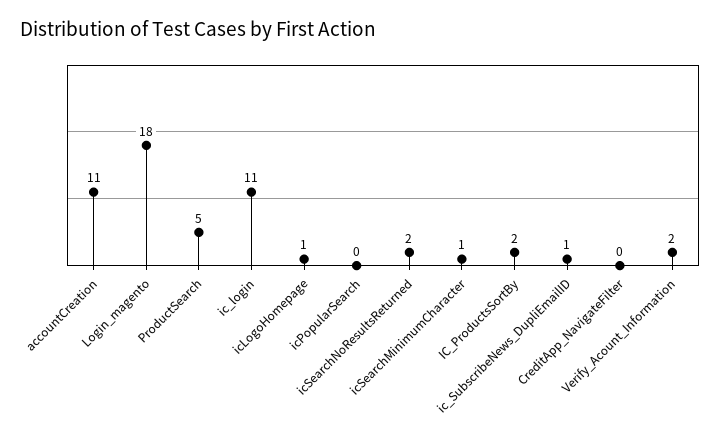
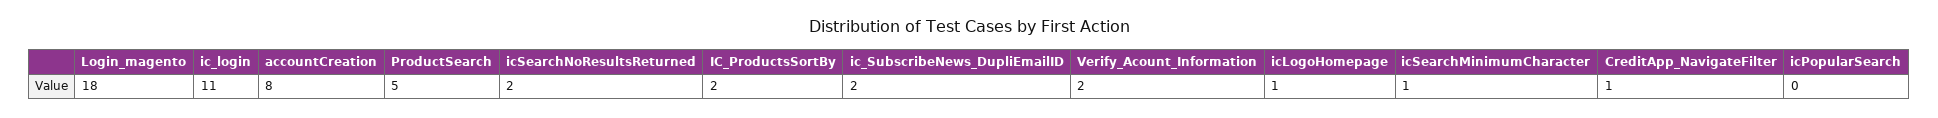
  {
-   "accountCreation": 11,
+   "accountCreation": 8,
    "Login_magento": 18,
    "ProductSearch": 5,
    "ic_login": 11,
    "icLogoHomepage": 1,
    "icPopularSearch": 0,
    "icSearchNoResultsReturned": 2,
    "icSearchMinimumCharacter": 1,
    "IC_ProductsSortBy": 2,
-   "ic_SubscribeNews_DupliEmailID": 1,
+   "ic_SubscribeNews_DupliEmailID": 2,
-   "CreditApp_NavigateFilter": 0,
+   "CreditApp_NavigateFilter": 1,
    "Verify_Acount_Information": 2
  }

